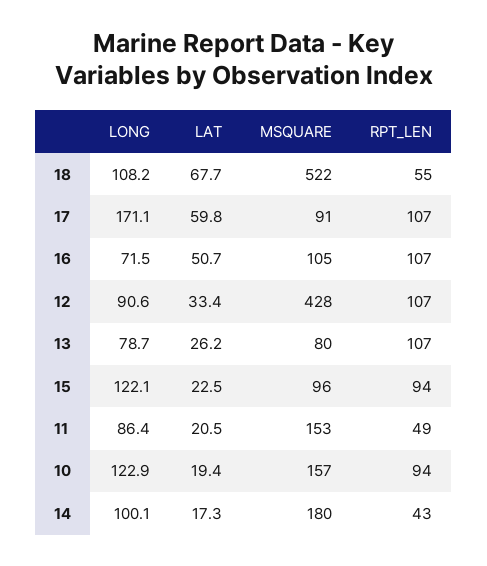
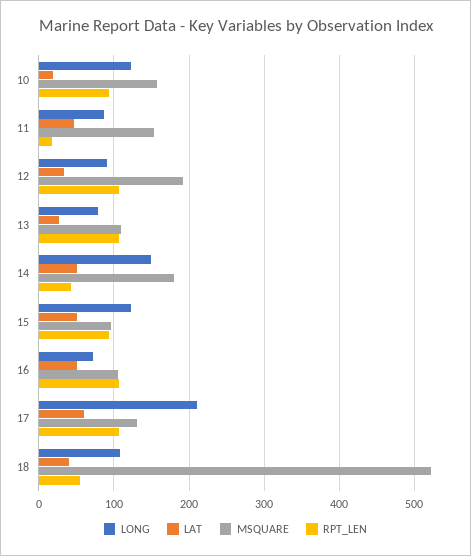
  {
    "LONG": {
      "18": 108.2,
-     "17": 171.1,
+     "17": 210,
      "16": 71.5,
      "12": 90.6,
      "13": 78.7,
      "15": 122.1,
      "11": 86.4,
      "10": 122.9,
-     "14": 100.1
+     "14": 150
    },
    "LAT": {
-     "18": 67.7,
+     "18": 40,
      "17": 59.8,
      "16": 50.7,
      "12": 33.4,
      "13": 26.2,
-     "15": 22.5,
+     "15": 50,
-     "11": 20.5,
+     "11": 50,
      "10": 19.4,
-     "14": 17.3
+     "14": 50
    },
    "MSQUARE": {
      "18": 522,
-     "17": 91,
+     "17": 130,
      "16": 105,
-     "12": 428,
+     "12": 190,
-     "13": 80,
+     "13": 110,
      "15": 96,
      "11": 153,
      "10": 157,
      "14": 180
    },
    "RPT_LEN": {
      "18": 55,
      "17": 107,
      "16": 107,
      "12": 107,
      "13": 107,
      "15": 94,
-     "11": 49,
+     "11": 20,
      "10": 94,
      "14": 43
    }
  }

